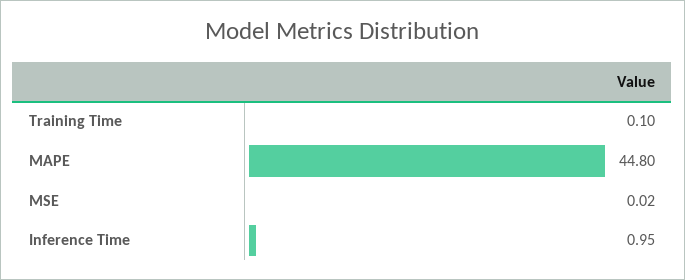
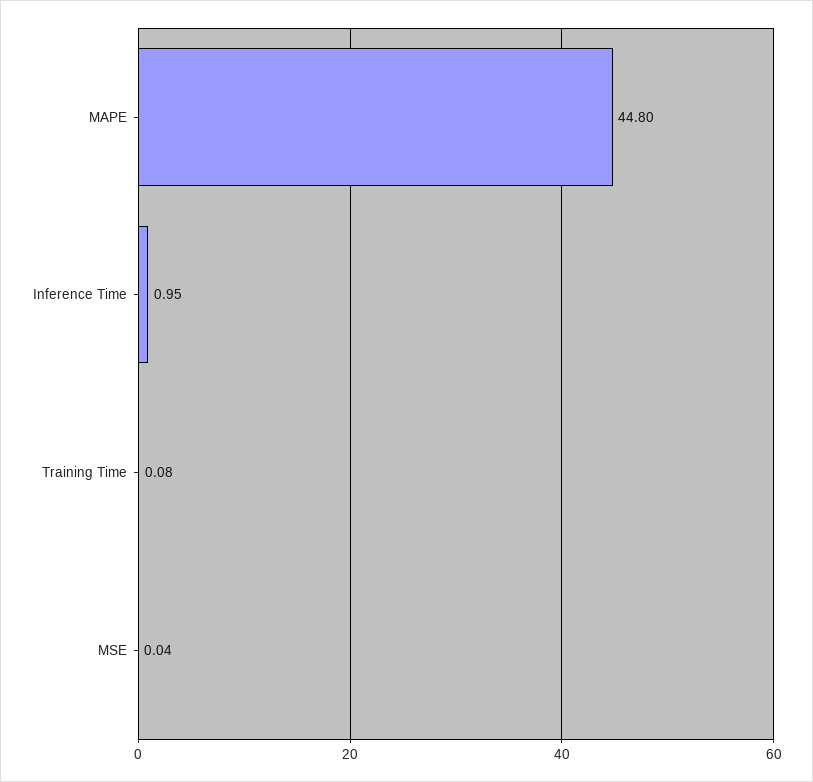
  {
-   "Training Time": 0.1,
+   "Training Time": 0.08,
    "MAPE": 44.8,
-   "MSE": 0.02,
+   "MSE": 0.04,
    "Inference Time": 0.95
  }

